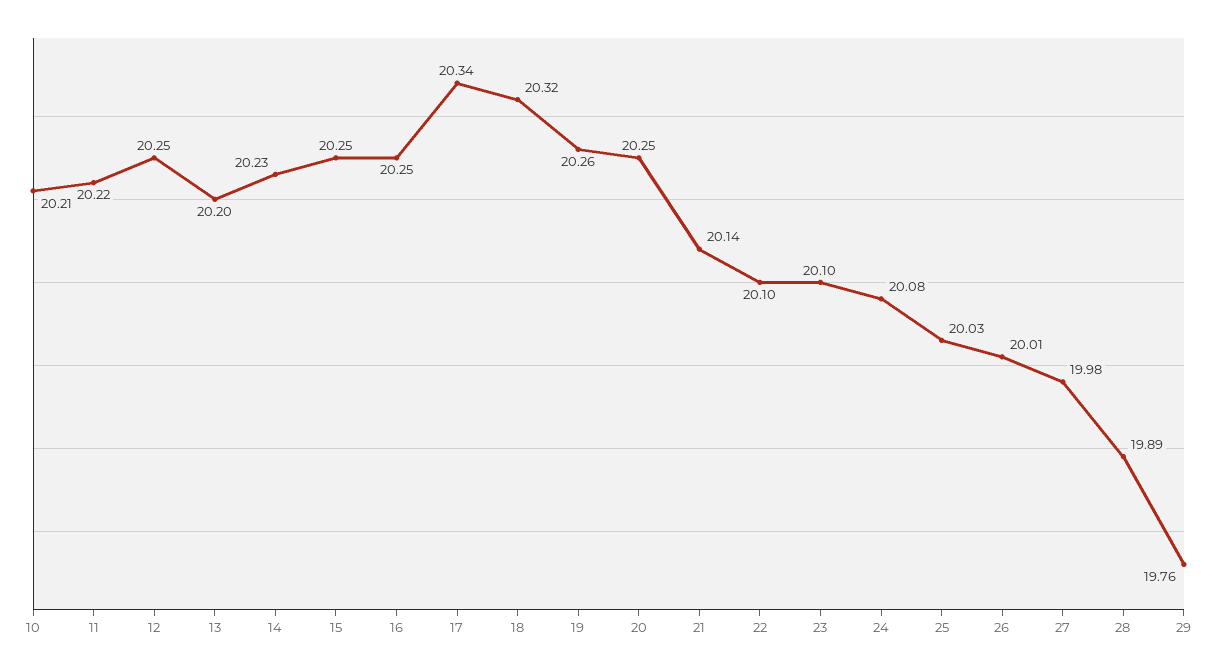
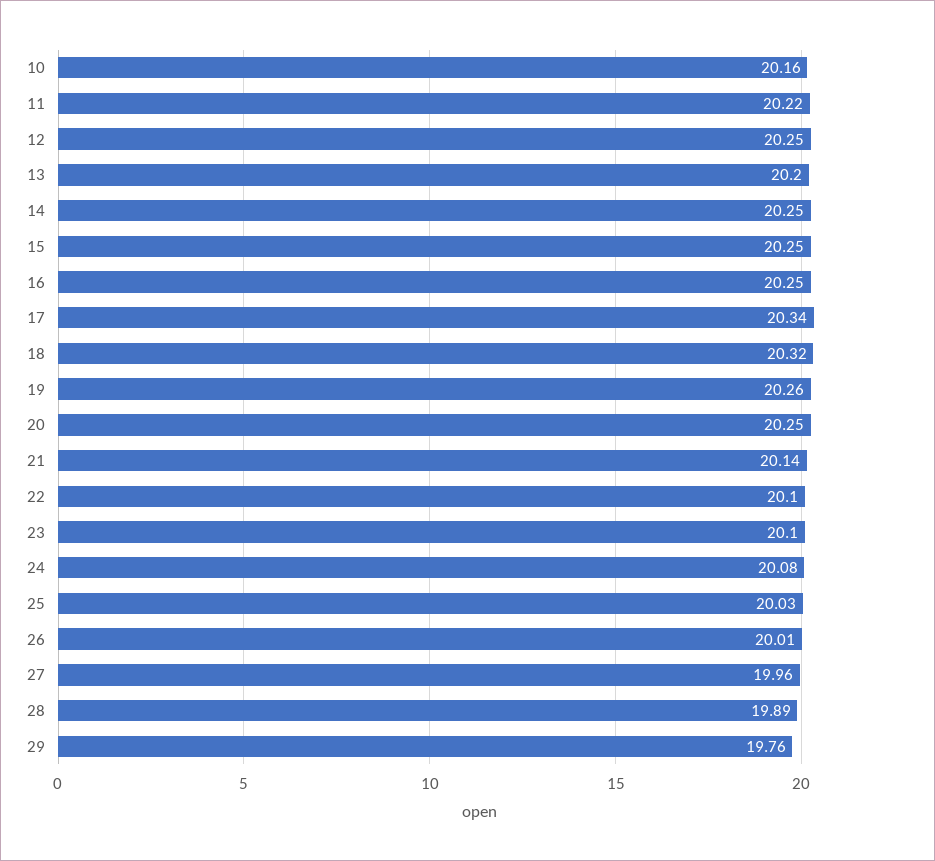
  {
-   "10": 20.21,
+   "10": 20.16,
    "11": 20.22,
    "12": 20.25,
    "13": 20.2,
-   "14": 20.23,
+   "14": 20.25,
    "15": 20.25,
    "16": 20.25,
    "17": 20.34,
    "18": 20.32,
    "19": 20.26,
    "20": 20.25,
    "21": 20.14,
    "22": 20.1,
    "23": 20.1,
    "24": 20.08,
    "25": 20.03,
    "26": 20.01,
-   "27": 19.98,
+   "27": 19.96,
    "28": 19.89,
    "29": 19.76
  }

